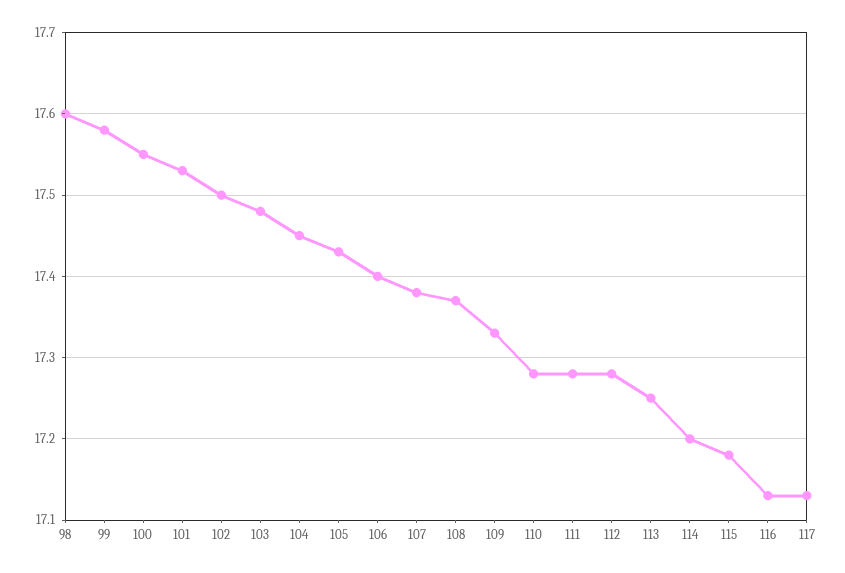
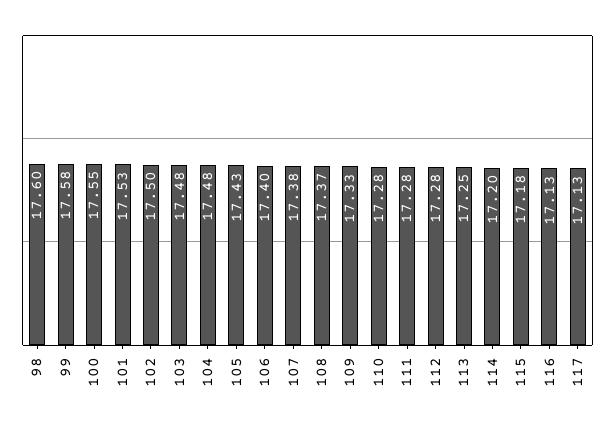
  {
    "98": 17.6,
    "99": 17.58,
    "100": 17.55,
    "101": 17.53,
    "102": 17.5,
    "103": 17.48,
-   "104": 17.45,
+   "104": 17.48,
    "105": 17.43,
    "106": 17.4,
    "107": 17.38,
    "108": 17.37,
    "109": 17.33,
    "110": 17.28,
    "111": 17.28,
    "112": 17.28,
    "113": 17.25,
    "114": 17.2,
    "115": 17.18,
    "116": 17.13,
    "117": 17.13
  }

